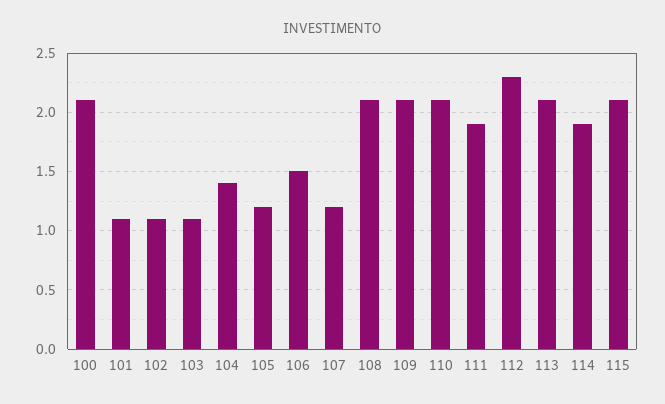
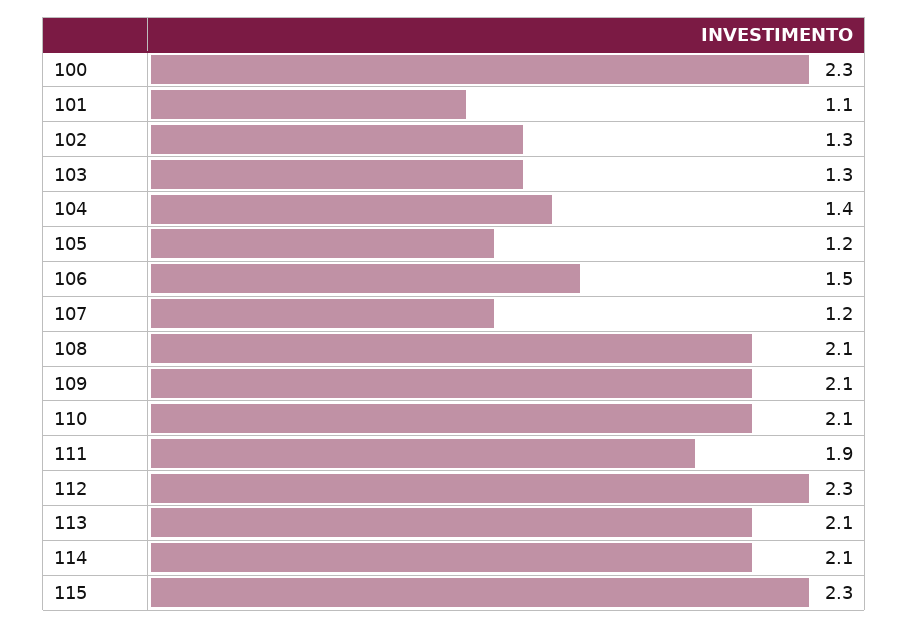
  {
-   "100": 2.1,
+   "100": 2.3,
    "101": 1.1,
-   "102": 1.1,
+   "102": 1.3,
-   "103": 1.1,
+   "103": 1.3,
    "104": 1.4,
    "105": 1.2,
    "106": 1.5,
    "107": 1.2,
    "108": 2.1,
    "109": 2.1,
    "110": 2.1,
    "111": 1.9,
    "112": 2.3,
    "113": 2.1,
-   "114": 1.9,
+   "114": 2.1,
-   "115": 2.1
+   "115": 2.3
  }

